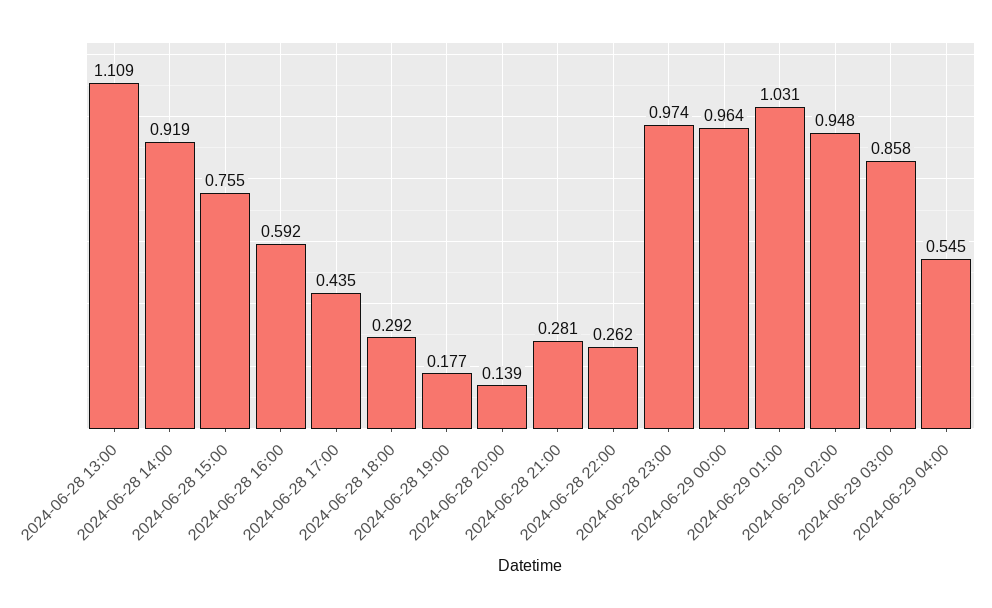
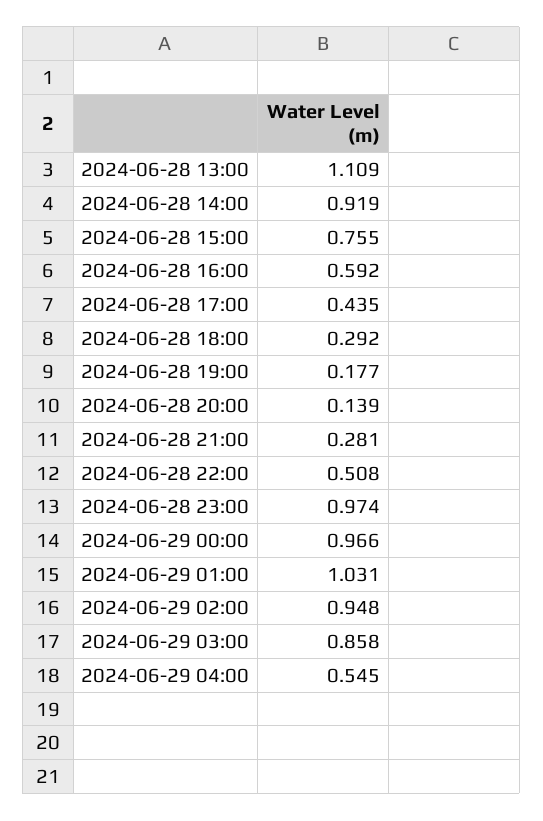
  {
    "2024-06-28 13:00": 1.109,
    "2024-06-28 14:00": 0.919,
    "2024-06-28 15:00": 0.755,
    "2024-06-28 16:00": 0.592,
    "2024-06-28 17:00": 0.435,
    "2024-06-28 18:00": 0.292,
    "2024-06-28 19:00": 0.177,
    "2024-06-28 20:00": 0.139,
    "2024-06-28 21:00": 0.281,
-   "2024-06-28 22:00": 0.262,
+   "2024-06-28 22:00": 0.508,
    "2024-06-28 23:00": 0.974,
-   "2024-06-29 00:00": 0.964,
+   "2024-06-29 00:00": 0.966,
    "2024-06-29 01:00": 1.031,
    "2024-06-29 02:00": 0.948,
    "2024-06-29 03:00": 0.858,
    "2024-06-29 04:00": 0.545
  }

